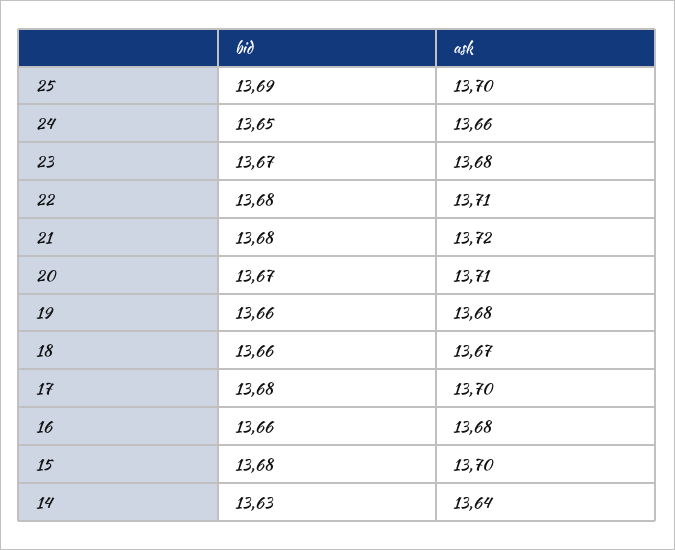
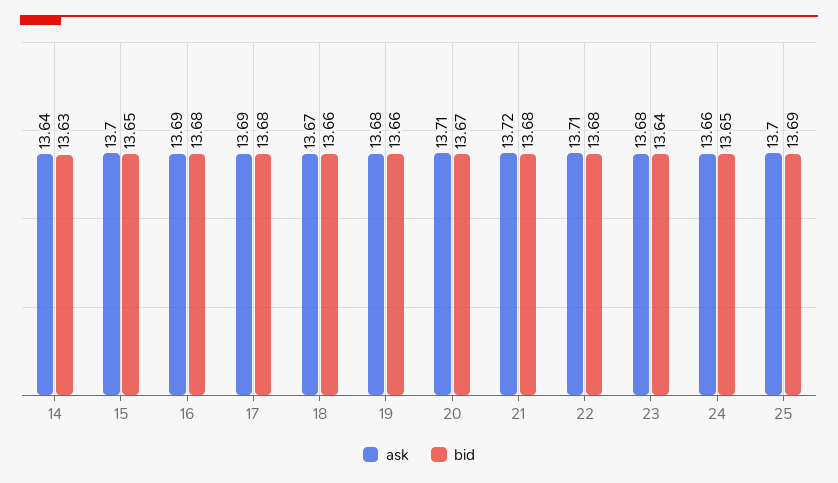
  {
    "bid": {
      "25": 13.69,
      "24": 13.65,
-     "23": 13.67,
+     "23": 13.64,
      "22": 13.68,
      "21": 13.68,
      "20": 13.67,
      "19": 13.66,
      "18": 13.66,
      "17": 13.68,
-     "16": 13.66,
+     "16": 13.68,
-     "15": 13.68,
+     "15": 13.65,
      "14": 13.63
    },
    "ask": {
      "25": 13.7,
      "24": 13.66,
      "23": 13.68,
      "22": 13.71,
      "21": 13.72,
      "20": 13.71,
      "19": 13.68,
      "18": 13.67,
-     "17": 13.7,
+     "17": 13.69,
-     "16": 13.68,
+     "16": 13.69,
      "15": 13.7,
      "14": 13.64
    }
  }

